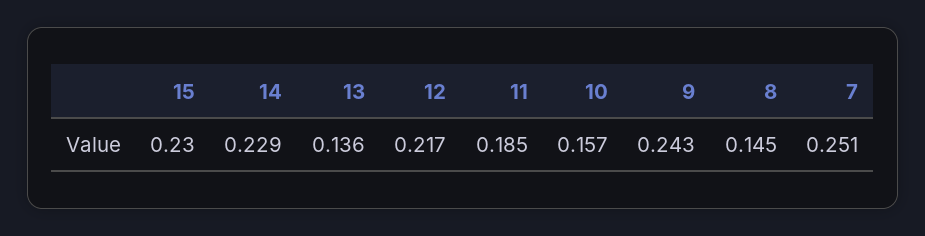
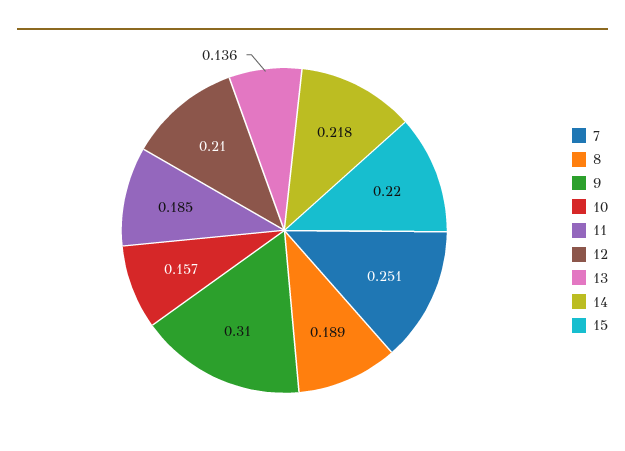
  {
-   "15": 0.23,
+   "15": 0.22,
-   "14": 0.229,
+   "14": 0.218,
    "13": 0.136,
-   "12": 0.217,
+   "12": 0.21,
    "11": 0.185,
    "10": 0.157,
-   "9": 0.243,
+   "9": 0.31,
-   "8": 0.145,
+   "8": 0.189,
    "7": 0.251
  }

